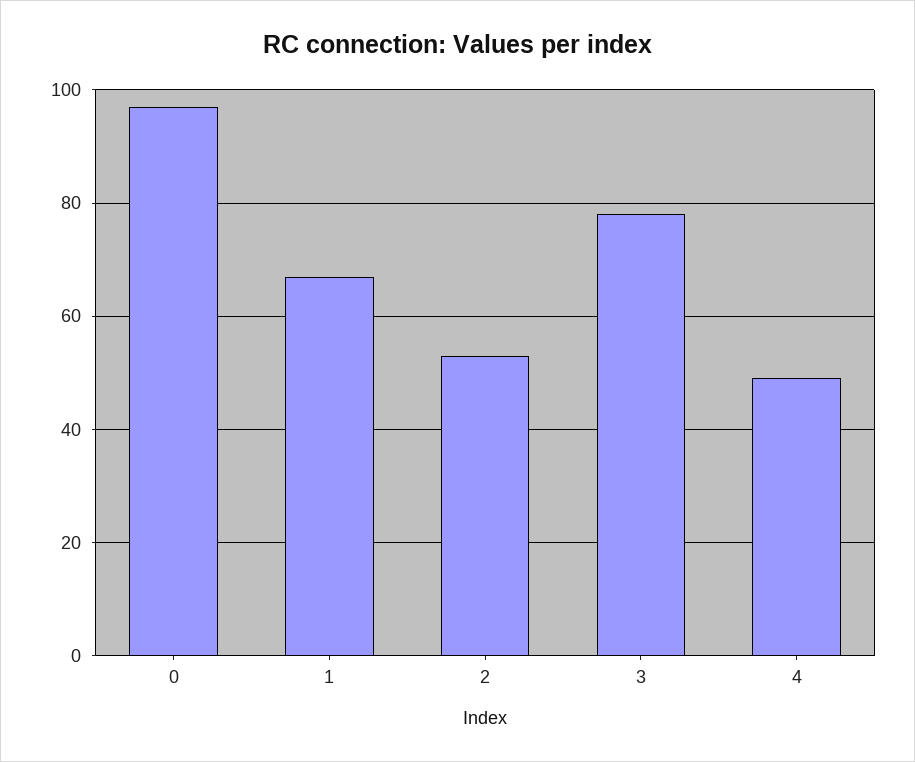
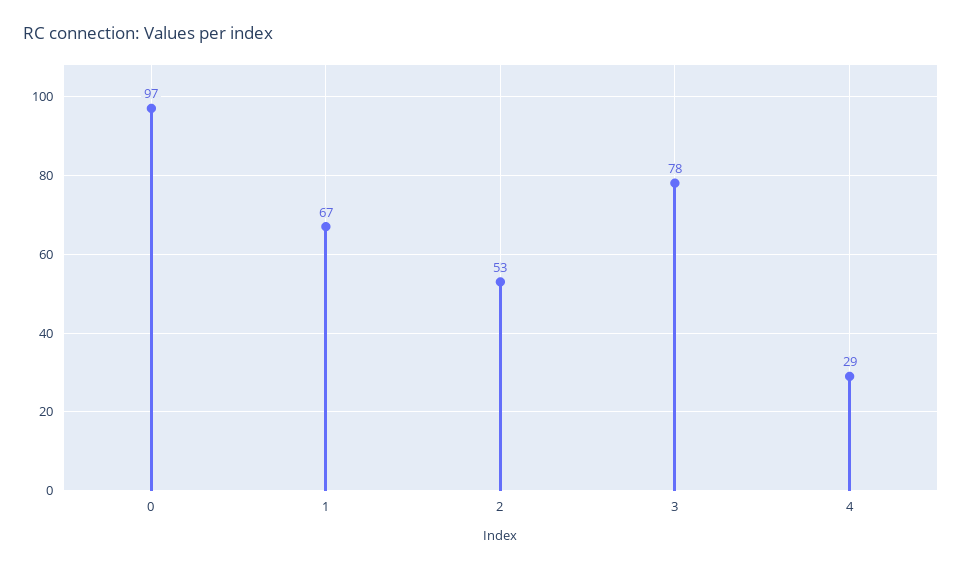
  {
    "0": 97,
    "1": 67,
    "2": 53,
    "3": 78,
-   "4": 50
+   "4": 29
  }

